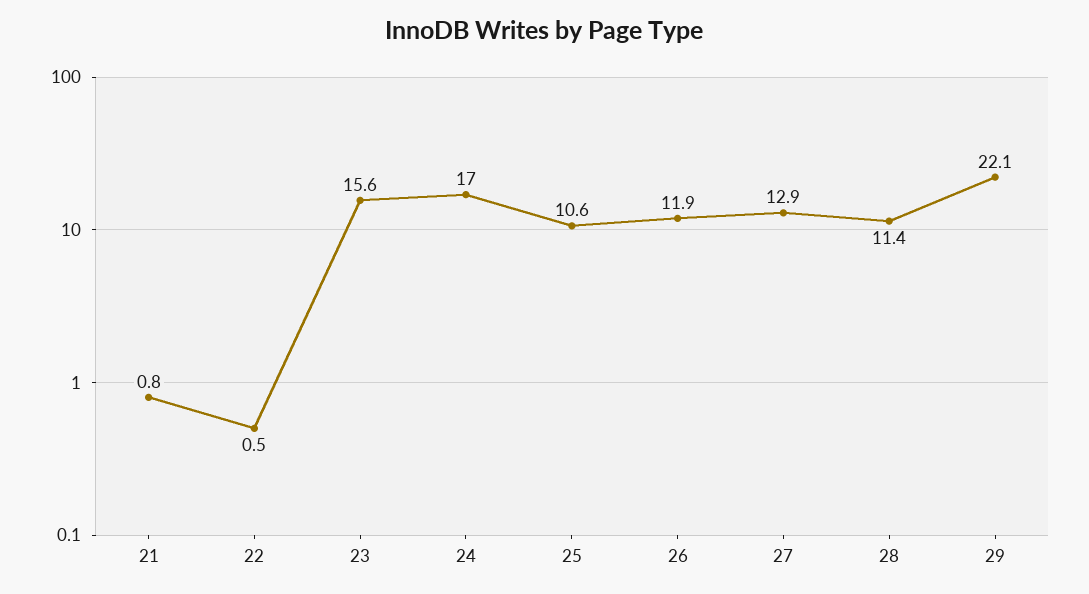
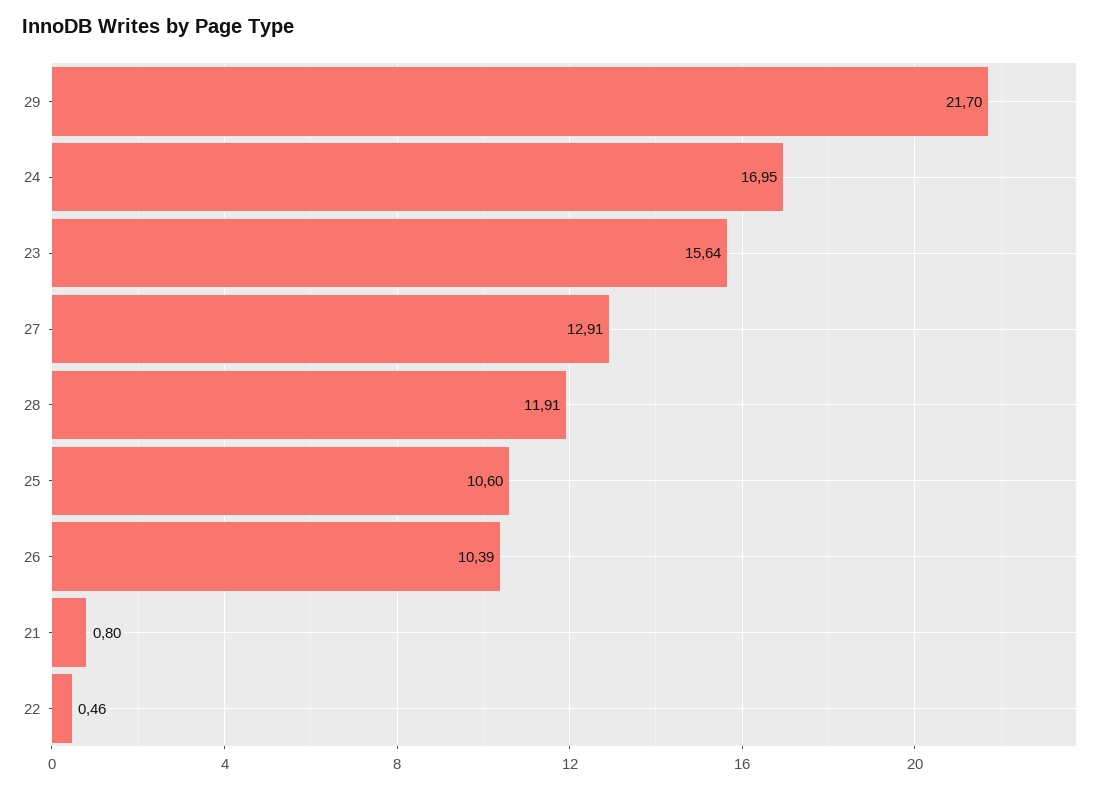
  {
    "21": 0.8,
    "22": 0.46,
    "23": 15.64,
    "24": 16.95,
    "25": 10.6,
-   "26": 11.9,
+   "26": 10.39,
    "27": 12.91,
-   "28": 11.4,
+   "28": 11.91,
-   "29": 22.1
+   "29": 21.7
  }

